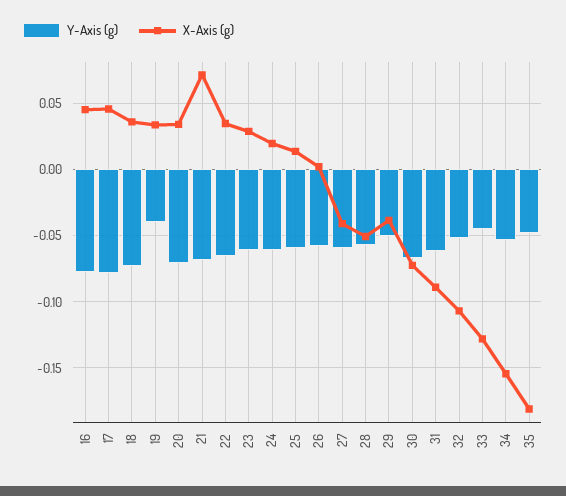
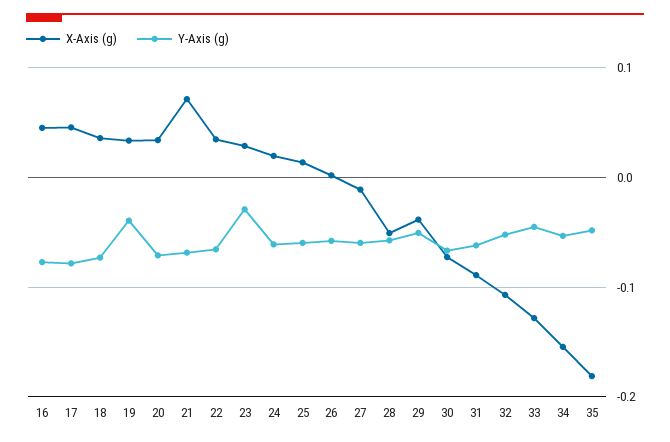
  {
    "Y-Axis (g)": {
      "16": -0.075,
      "17": -0.08,
      "18": -0.075,
      "19": -0.04,
      "20": -0.07,
      "21": -0.07,
      "22": -0.065,
-     "23": -0.06,
+     "23": -0.03,
      "24": -0.06,
      "25": -0.06,
      "26": -0.06,
      "27": -0.06,
      "28": -0.055,
      "29": -0.05,
      "30": -0.065,
      "31": -0.06,
      "32": -0.05,
      "33": -0.045,
      "34": -0.055,
      "35": -0.05
    },
    "X-Axis (g)": {
      "16": 0.045,
      "17": 0.045,
      "18": 0.035,
      "19": 0.035,
      "20": 0.035,
      "21": 0.07,
      "22": 0.035,
      "23": 0.03,
      "24": 0.02,
      "25": 0.015,
      "26": 0,
-     "27": -0.04,
+     "27": -0.01,
      "28": -0.05,
      "29": -0.04,
      "30": -0.075,
      "31": -0.09,
      "32": -0.105,
      "33": -0.13,
      "34": -0.155,
      "35": -0.18
    }
  }

